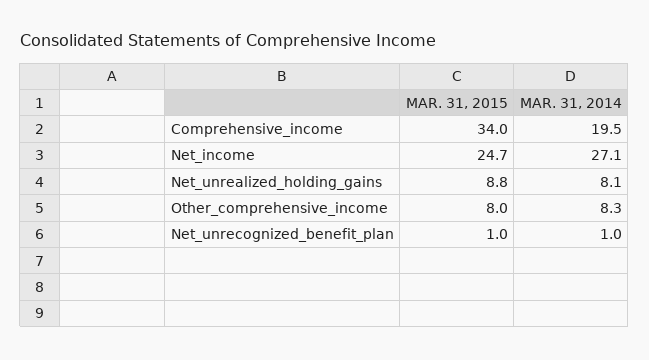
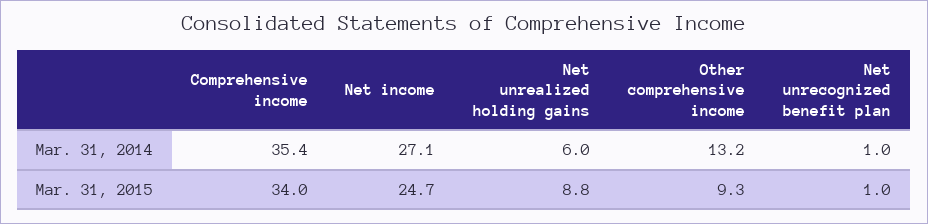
  {
    "MAR. 31, 2015": {
      "Comprehensive_income": 34,
      "Net_income": 24.7,
      "Net_unrealized_holding_gains": 8.8,
-     "Other_comprehensive_income": 8,
+     "Other_comprehensive_income": 9.3,
      "Net_unrecognized_benefit_plan": 1
    },
    "MAR. 31, 2014": {
-     "Comprehensive_income": 19.5,
+     "Comprehensive_income": 35.4,
      "Net_income": 27.1,
-     "Net_unrealized_holding_gains": 8.1,
+     "Net_unrealized_holding_gains": 6,
-     "Other_comprehensive_income": 8.3,
+     "Other_comprehensive_income": 13.2,
      "Net_unrecognized_benefit_plan": 1
    }
  }

